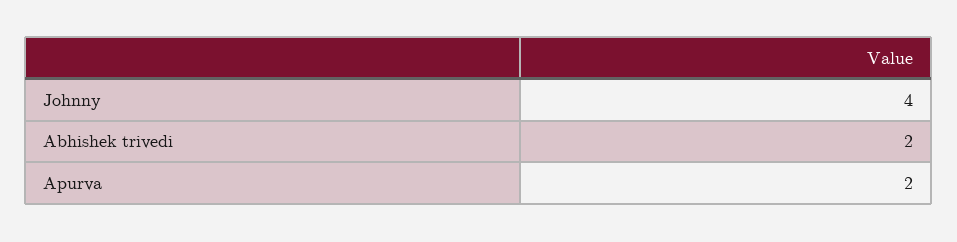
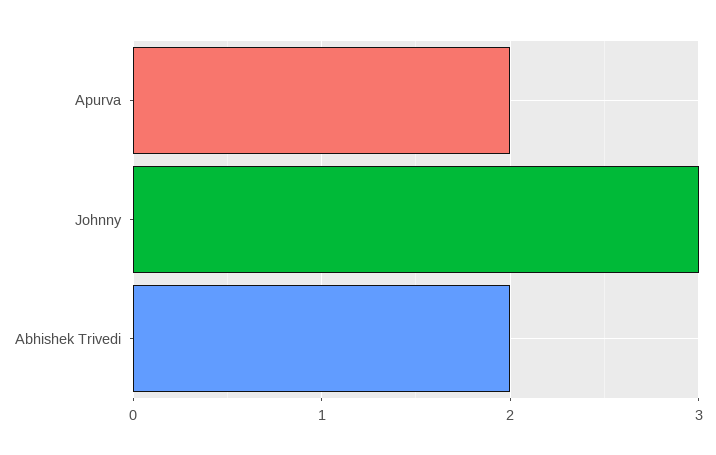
  {
-   "Johnny": 4,
+   "Johnny": 3,
    "Abhishek trivedi": 2,
    "Apurva": 2
  }

